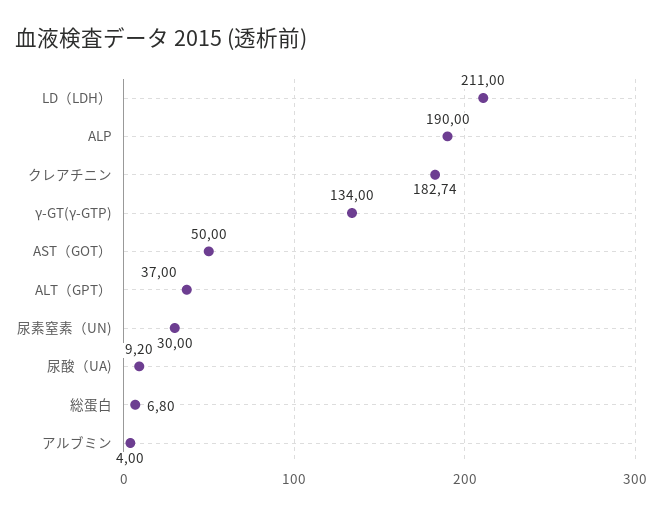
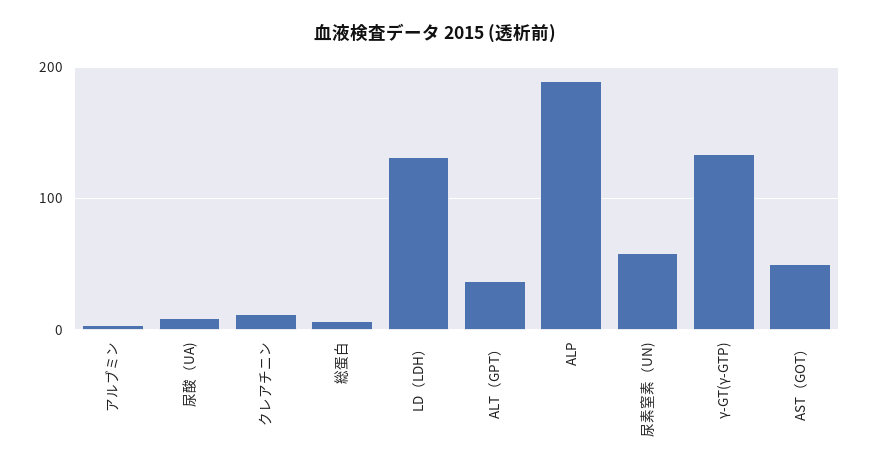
  {
-   "LD（LDH）": 211,
+   "LD（LDH）": 130,
    "ALP": 190,
-   "クレアチニン": 182.74,
+   "クレアチニン": 10,
    "γ-GT(γ-GTP)": 134,
    "AST（GOT）": 50,
    "ALT（GPT）": 37,
-   "尿素窒素（UN)": 30,
+   "尿素窒素（UN)": 60,
    "尿酸（UA)": 9.2,
    "総蛋白": 6.8,
    "アルブミン": 4
  }

